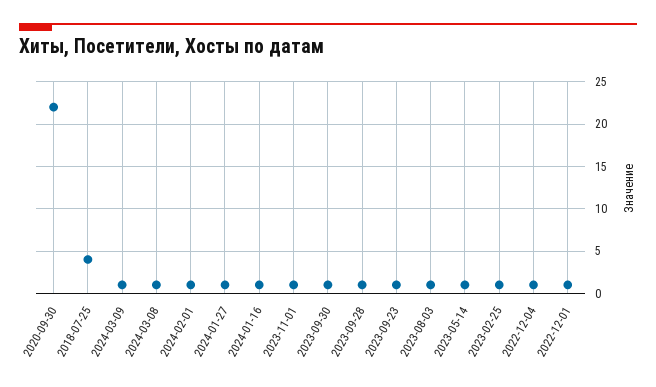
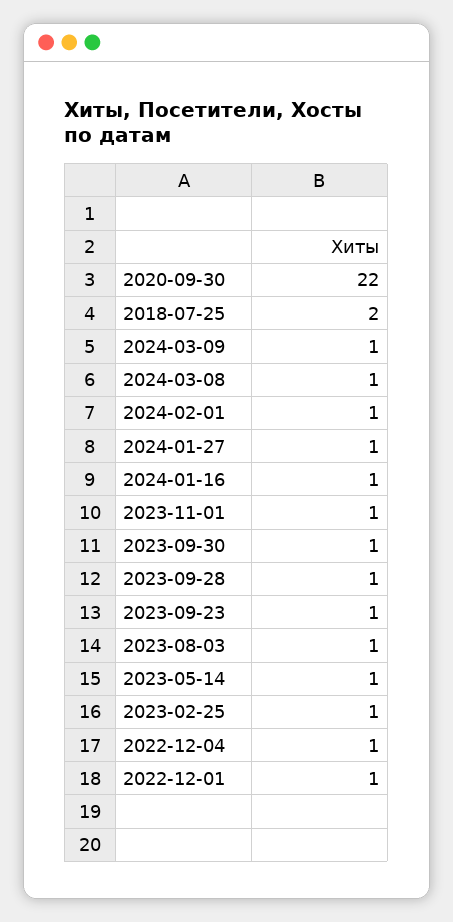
  {
    "2020-09-30": 22,
-   "2018-07-25": 4,
+   "2018-07-25": 2,
    "2024-03-09": 1,
    "2024-03-08": 1,
    "2024-02-01": 1,
    "2024-01-27": 1,
    "2024-01-16": 1,
    "2023-11-01": 1,
    "2023-09-30": 1,
    "2023-09-28": 1,
    "2023-09-23": 1,
    "2023-08-03": 1,
    "2023-05-14": 1,
    "2023-02-25": 1,
    "2022-12-04": 1,
    "2022-12-01": 1
  }

